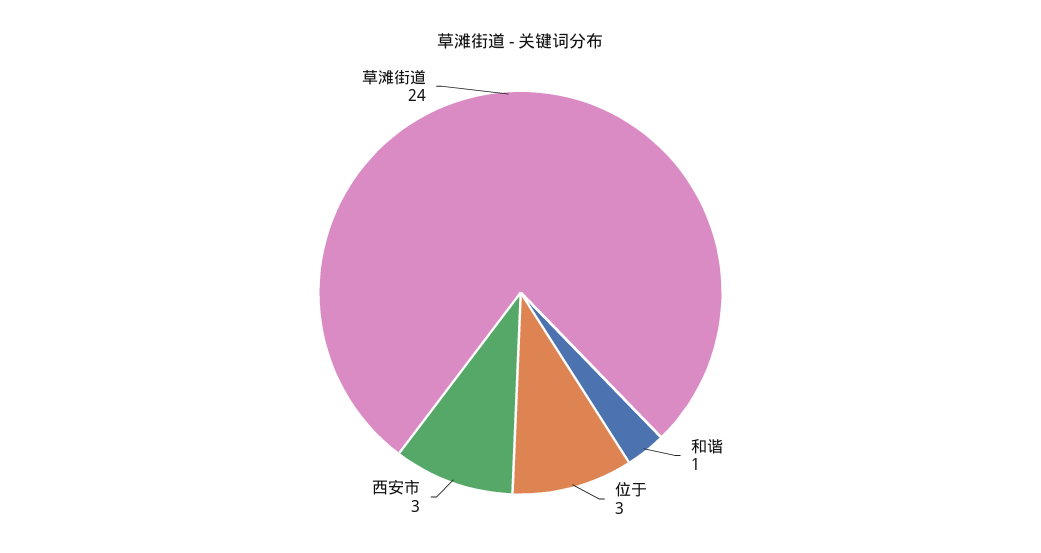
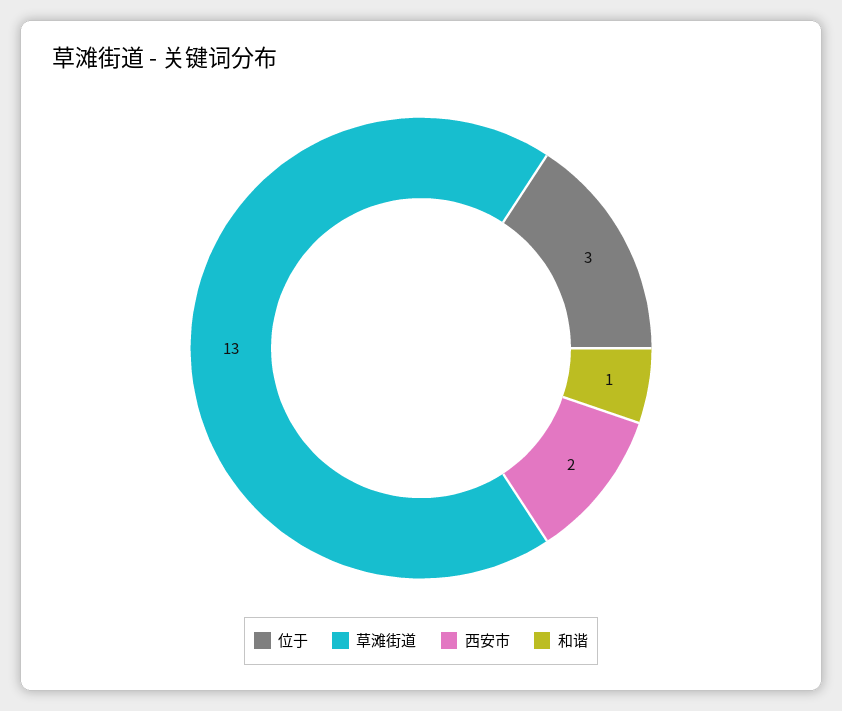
  {
    "和谐": 1,
    "位于": 3,
-   "西安市": 3,
+   "西安市": 2,
-   "草滩街道": 24
+   "草滩街道": 13
  }

